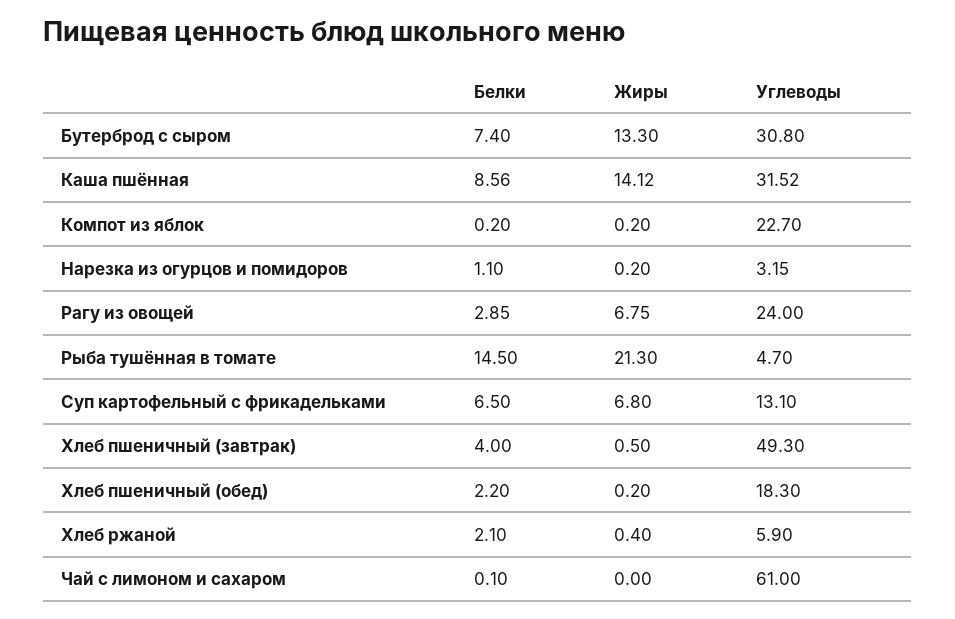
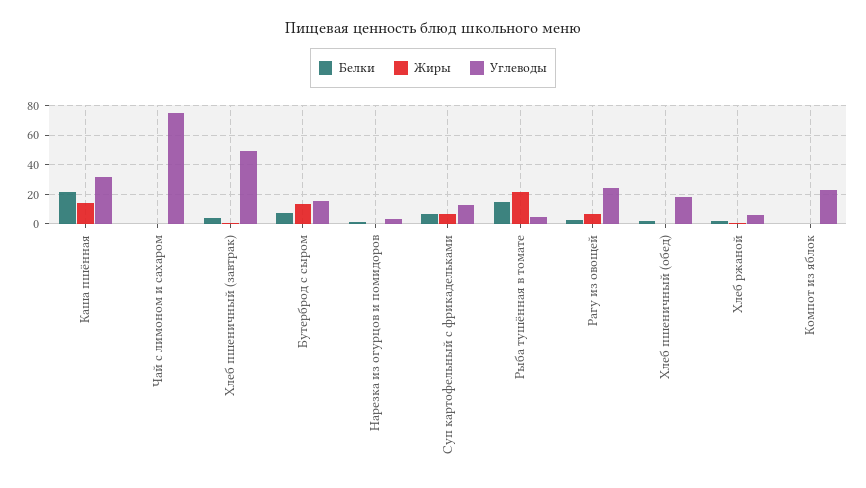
  {
    "Белки": {
      "Бутерброд с сыром": 7.4,
-     "Каша пшённая": 8.56,
+     "Каша пшённая": 20,
      "Компот из яблок": 0.2,
      "Нарезка из огурцов и помидоров": 1.1,
      "Рагу из овощей": 2.85,
      "Рыба тушённая в томате": 14.5,
      "Суп картофельный с фрикадельками": 6.5,
      "Хлеб пшеничный (завтрак)": 4,
      "Хлеб пшеничный (обед)": 2.2,
      "Хлеб ржаной": 2.1,
      "Чай с лимоном и сахаром": 0.1
    },
    "Жиры": {
      "Бутерброд с сыром": 13.3,
      "Каша пшённая": 14.12,
      "Компот из яблок": 0.2,
      "Нарезка из огурцов и помидоров": 0.2,
      "Рагу из овощей": 6.75,
      "Рыба тушённая в томате": 21.3,
      "Суп картофельный с фрикадельками": 6.8,
      "Хлеб пшеничный (завтрак)": 0.5,
      "Хлеб пшеничный (обед)": 0.2,
      "Хлеб ржаной": 0.4,
      "Чай с лимоном и сахаром": 0
    },
    "Углеводы": {
-     "Бутерброд с сыром": 30.8,
+     "Бутерброд с сыром": 15,
      "Каша пшённая": 31.52,
      "Компот из яблок": 22.7,
      "Нарезка из огурцов и помидоров": 3.15,
      "Рагу из овощей": 24,
      "Рыба тушённая в томате": 4.7,
      "Суп картофельный с фрикадельками": 13.1,
      "Хлеб пшеничный (завтрак)": 49.3,
      "Хлеб пшеничный (обед)": 18.3,
      "Хлеб ржаной": 5.9,
-     "Чай с лимоном и сахаром": 61
+     "Чай с лимоном и сахаром": 75
    }
  }

